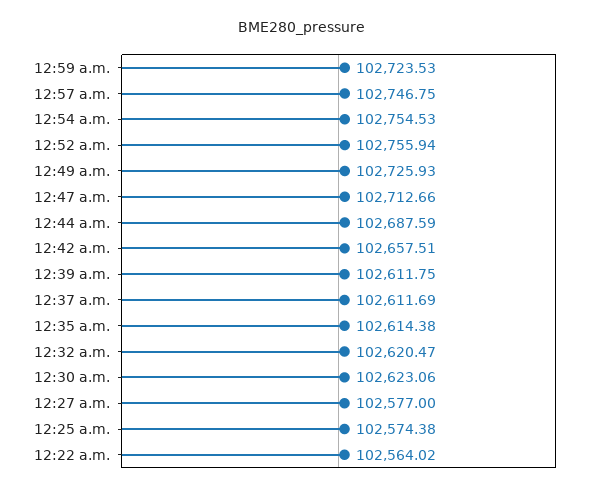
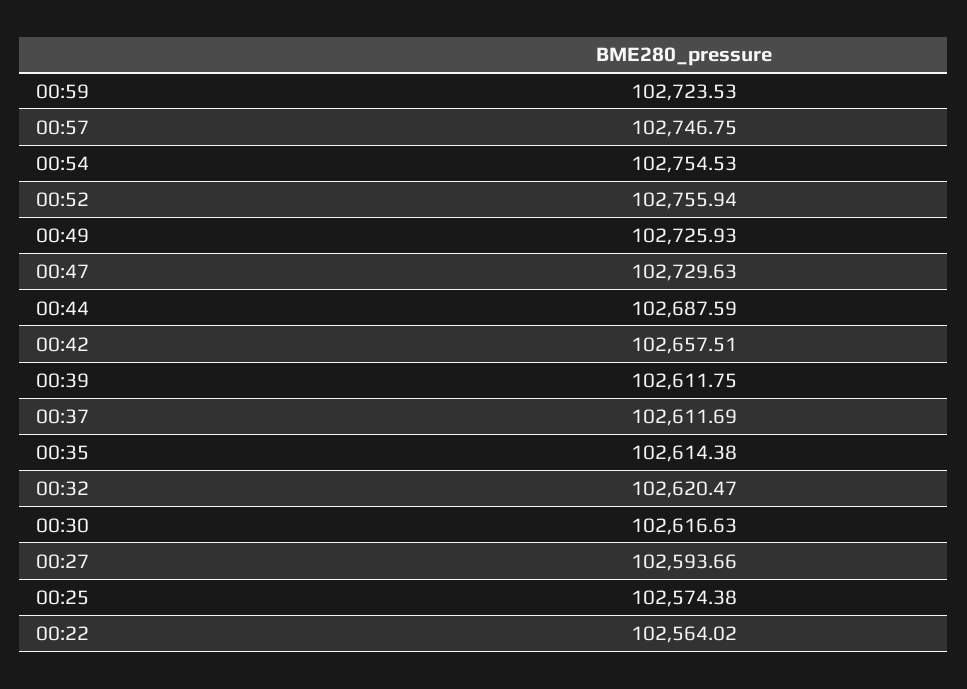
  {
    "12:59 a.m.": 102723.53,
    "12:57 a.m.": 102746.75,
    "12:54 a.m.": 102754.53,
    "12:52 a.m.": 102755.94,
    "12:49 a.m.": 102725.93,
-   "12:47 a.m.": 102712.66,
+   "12:47 a.m.": 102729.63,
    "12:44 a.m.": 102687.59,
    "12:42 a.m.": 102657.51,
    "12:39 a.m.": 102611.75,
    "12:37 a.m.": 102611.69,
    "12:35 a.m.": 102614.38,
    "12:32 a.m.": 102620.47,
-   "12:30 a.m.": 102623.06,
+   "12:30 a.m.": 102616.63,
-   "12:27 a.m.": 102577,
+   "12:27 a.m.": 102593.66,
    "12:25 a.m.": 102574.38,
    "12:22 a.m.": 102564.02
  }

